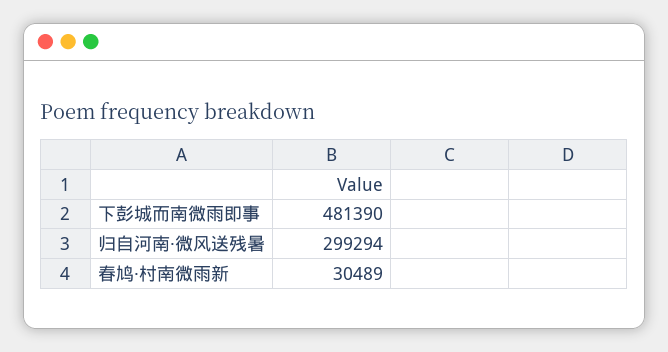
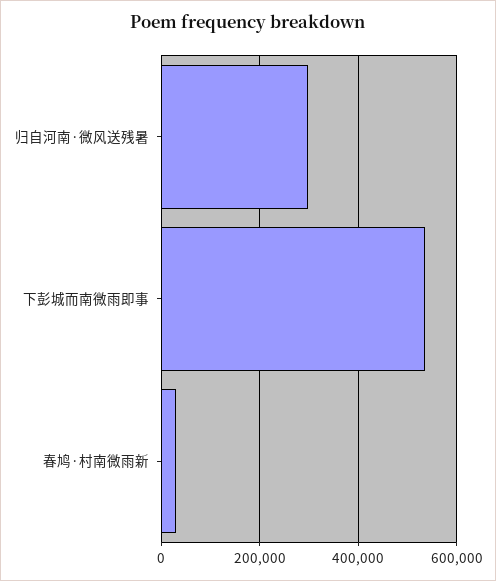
  {
-   "下彭城而南微雨即事": 481390,
+   "下彭城而南微雨即事": 540000,
    "归自河南·微风送残暑": 299294,
    "春鸠·村南微雨新": 30489
  }

